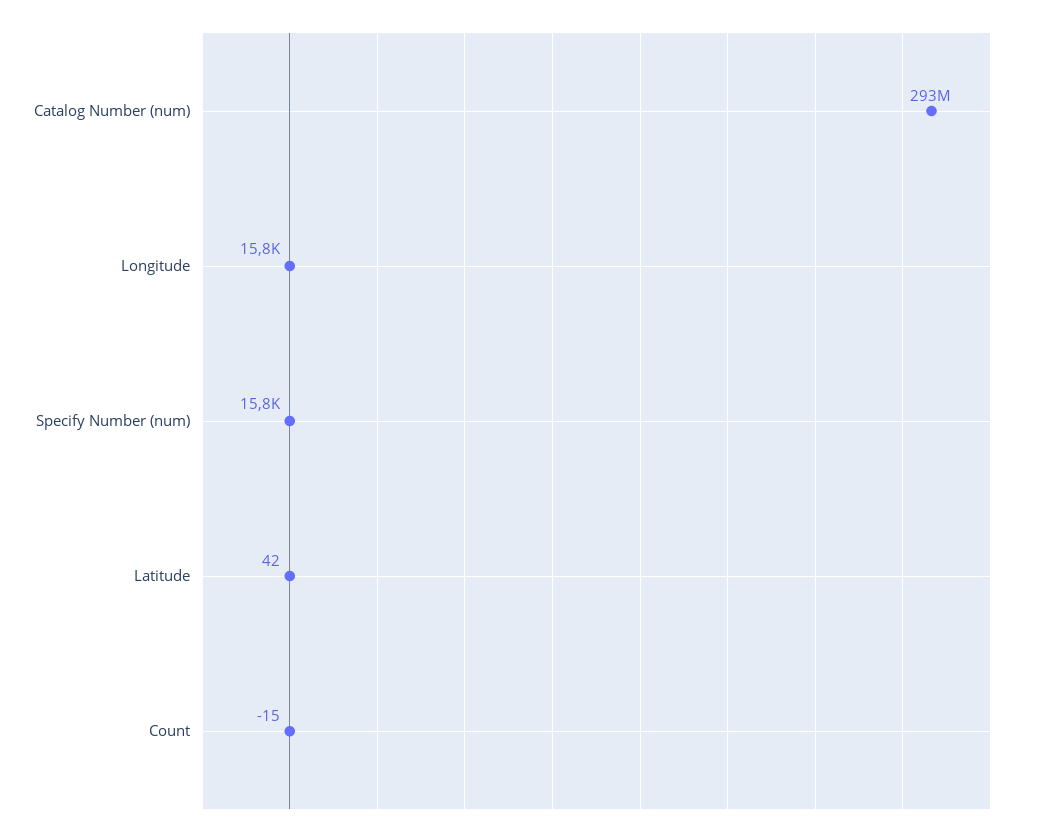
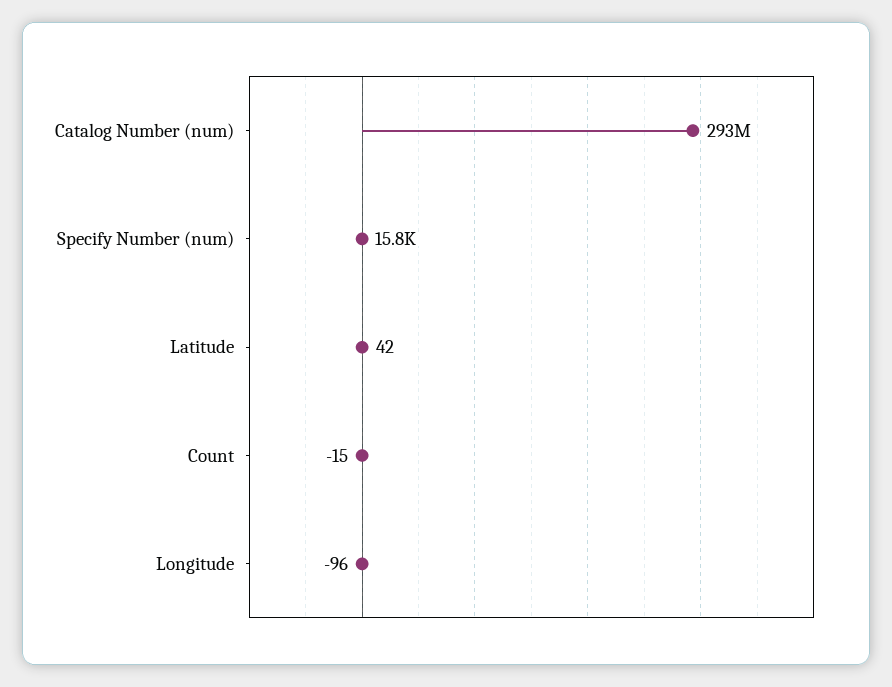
  {
    "Catalog Number (num)": 293000000,
-   "Longitude": 15800,
+   "Longitude": -96,
    "Specify Number (num)": 15800,
    "Latitude": 42,
    "Count": -15
  }

